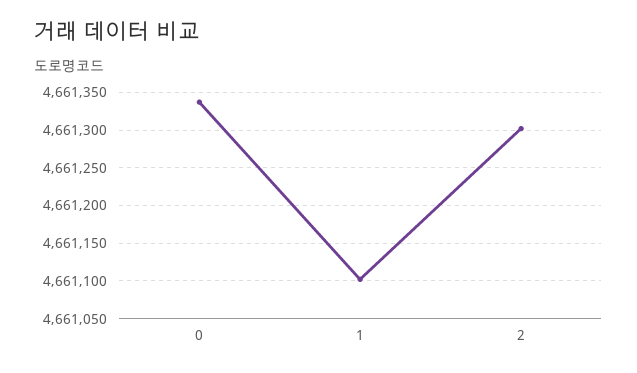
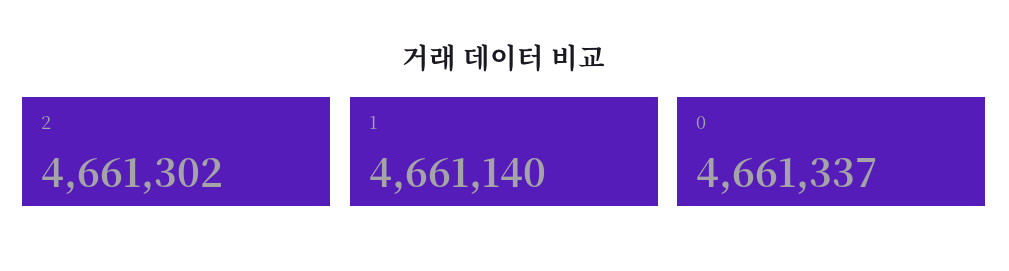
  {
    "0": 4661337,
-   "1": 4661100,
+   "1": 4661140,
    "2": 4661302
  }

